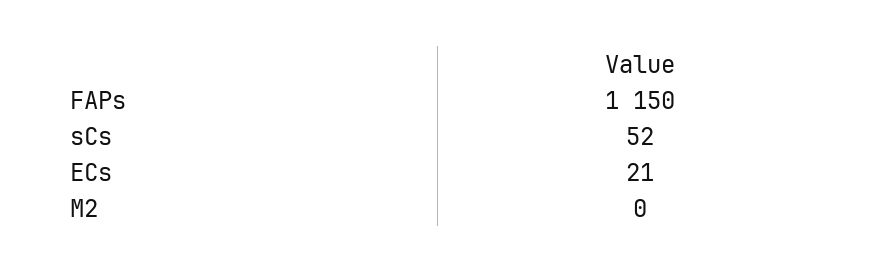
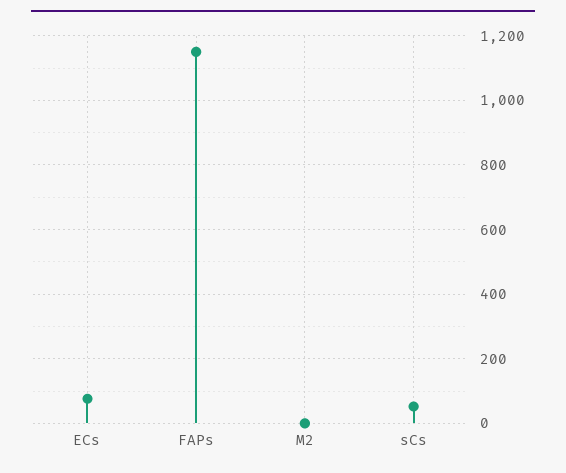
  {
    "FAPs": 1150,
    "sCs": 52,
-   "ECs": 21,
+   "ECs": 80,
    "M2": 0
  }

